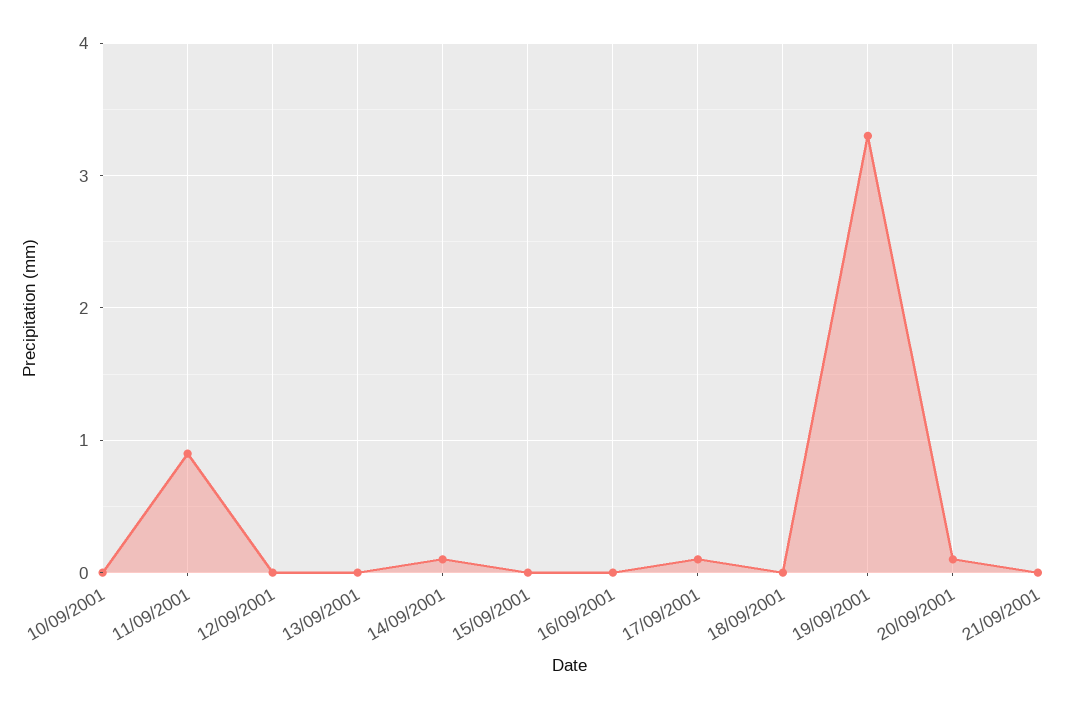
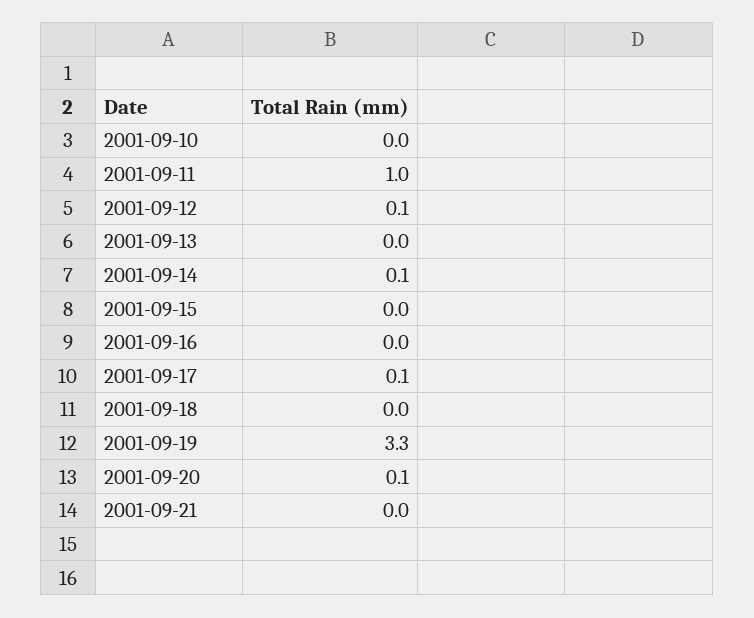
  {
    "10/09/2001": 0,
-   "11/09/2001": 0.9,
+   "11/09/2001": 1,
-   "12/09/2001": 0,
+   "12/09/2001": 0.1,
    "13/09/2001": 0,
    "14/09/2001": 0.1,
    "15/09/2001": 0,
    "16/09/2001": 0,
    "17/09/2001": 0.1,
    "18/09/2001": 0,
    "19/09/2001": 3.3,
    "20/09/2001": 0.1,
    "21/09/2001": 0
  }

